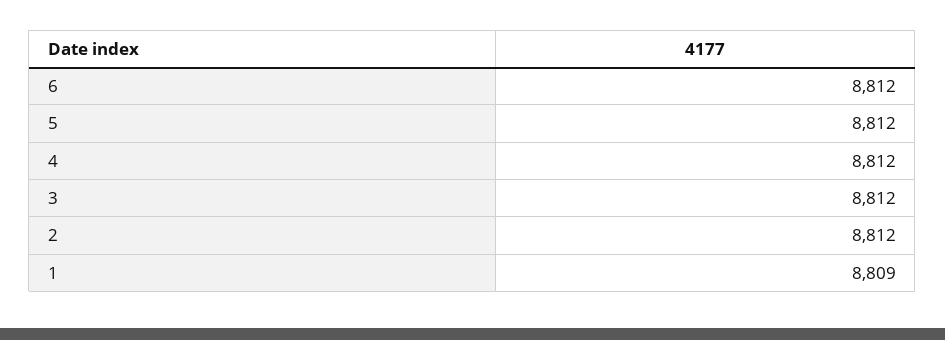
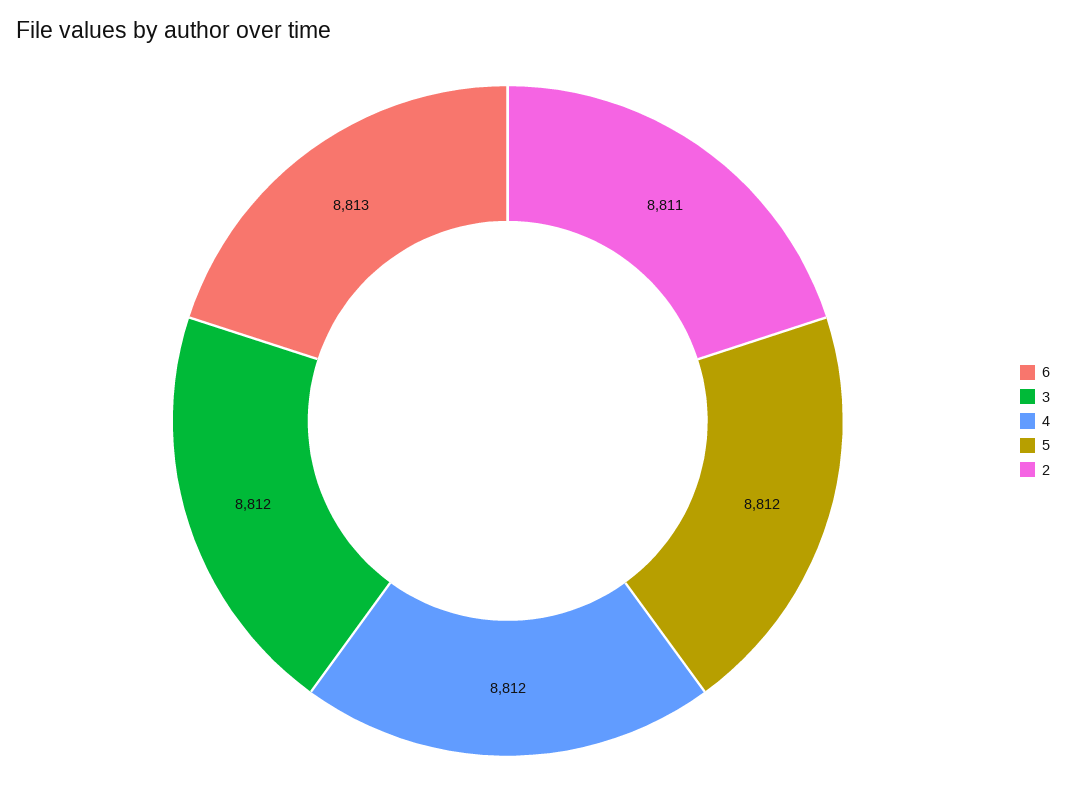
  {
-   "6": 8812,
+   "6": 8813,
    "5": 8812,
    "4": 8812,
    "3": 8812,
-   "2": 8812,
+   "2": 8811
-   "1": 8809
  }

